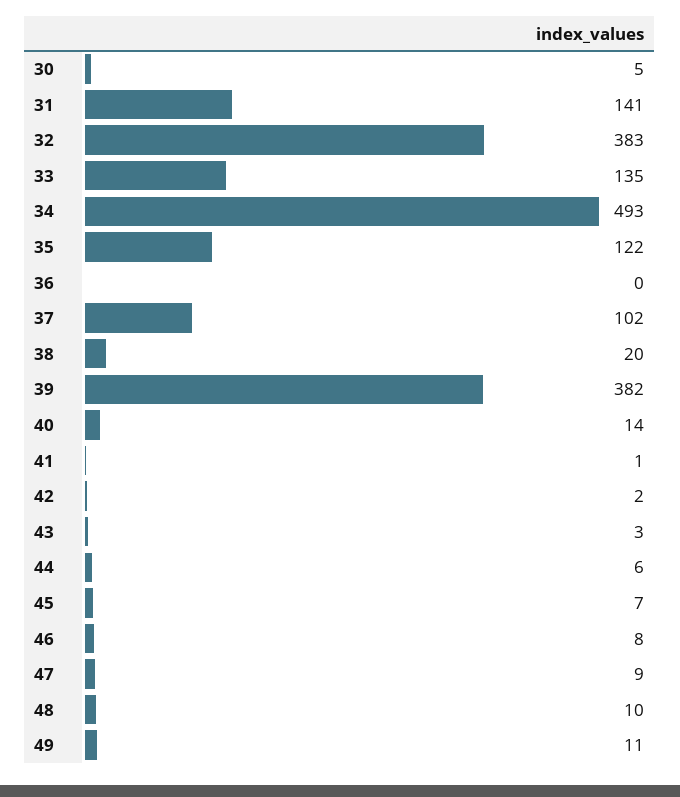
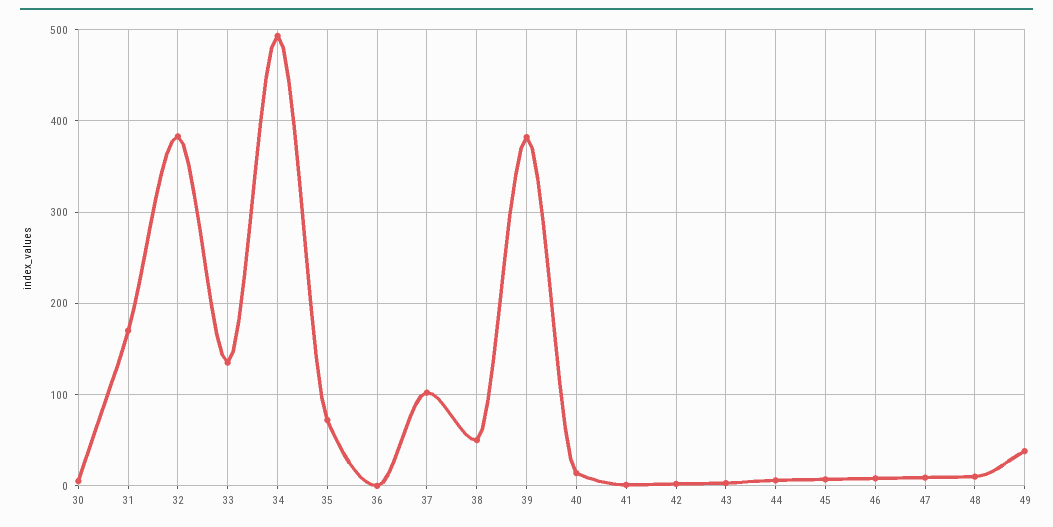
  {
    "30": 5,
-   "31": 141,
+   "31": 170,
    "32": 383,
    "33": 135,
    "34": 493,
-   "35": 122,
+   "35": 70,
    "36": 0,
    "37": 102,
-   "38": 20,
+   "38": 50,
    "39": 382,
    "40": 14,
    "41": 1,
    "42": 2,
    "43": 3,
    "44": 6,
    "45": 7,
    "46": 8,
    "47": 9,
    "48": 10,
-   "49": 11
+   "49": 40
  }

